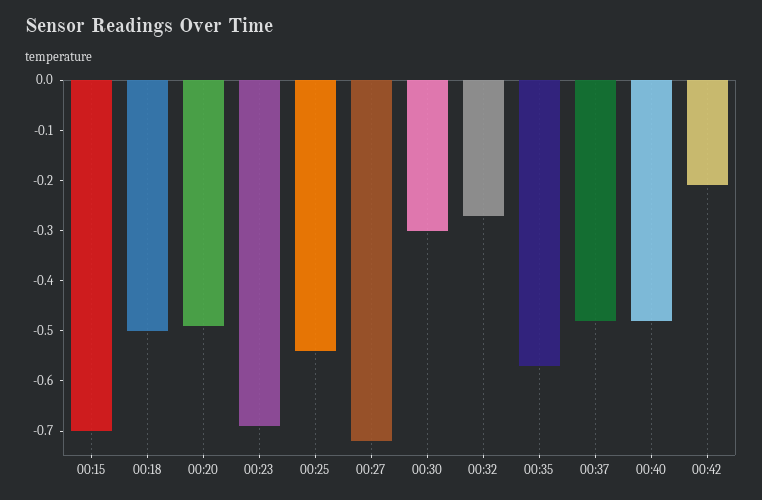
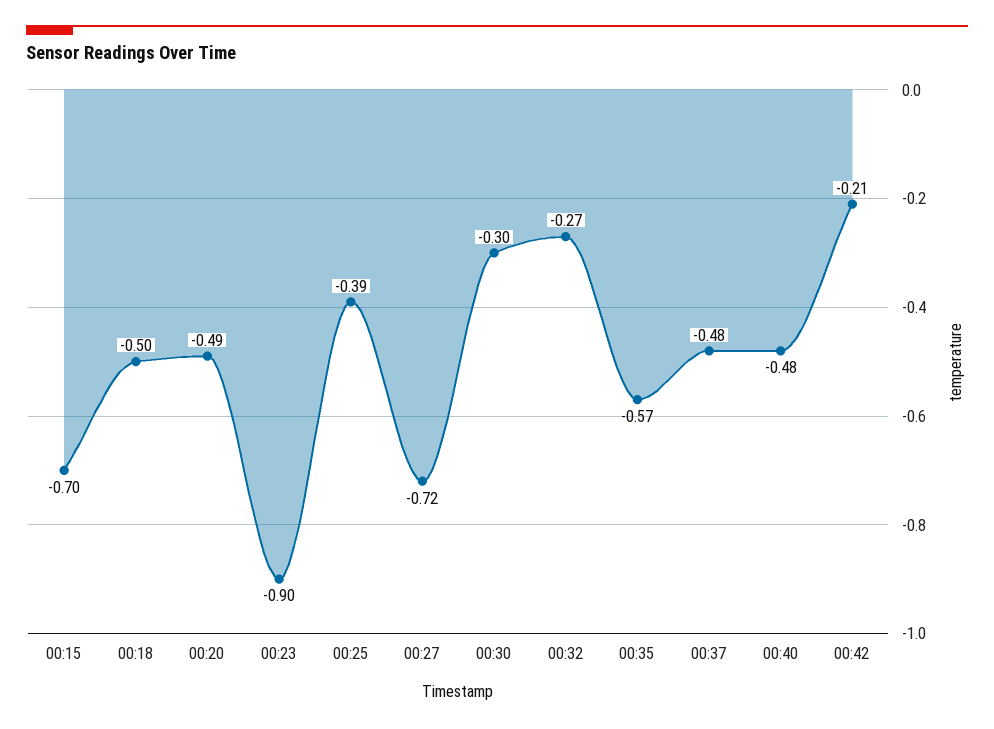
  {
    "00:15": -0.7,
    "00:18": -0.5,
    "00:20": -0.49,
-   "00:23": -0.7,
+   "00:23": -0.9,
-   "00:25": -0.55,
+   "00:25": -0.39,
    "00:27": -0.72,
    "00:30": -0.3,
    "00:32": -0.27,
    "00:35": -0.57,
    "00:37": -0.48,
    "00:40": -0.48,
    "00:42": -0.21
  }

